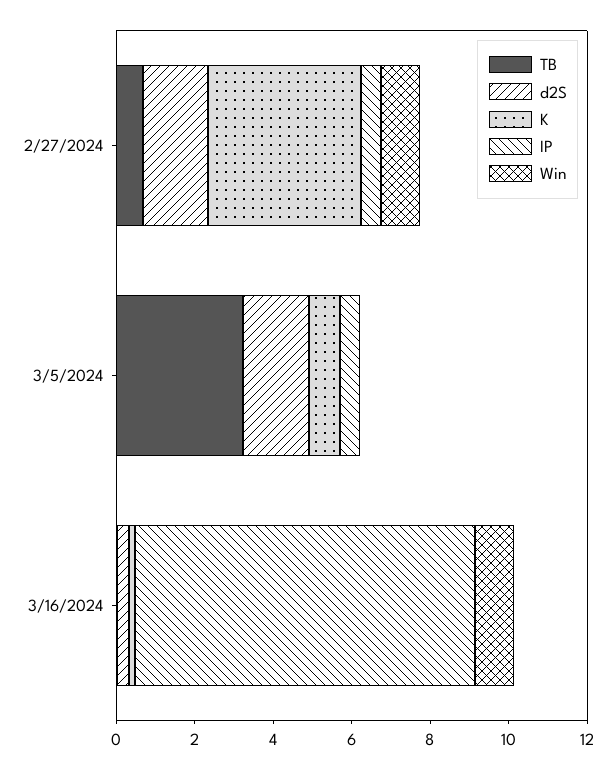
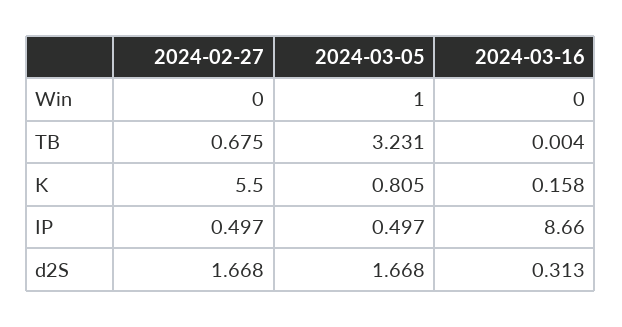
  {
    "TB": {
      "2/27/2024": 0.675,
      "3/5/2024": 3.231,
      "3/16/2024": 0.004
    },
    "d2S": {
      "2/27/2024": 1.668,
      "3/5/2024": 1.668,
      "3/16/2024": 0.313
    },
    "K": {
-     "2/27/2024": 4,
+     "2/27/2024": 5.5,
      "3/5/2024": 0.805,
      "3/16/2024": 0.158
    },
    "IP": {
      "2/27/2024": 0.497,
      "3/5/2024": 0.497,
      "3/16/2024": 8.66
    },
    "Win": {
-     "2/27/2024": 1,
+     "2/27/2024": 0,
-     "3/5/2024": 0,
+     "3/5/2024": 1,
-     "3/16/2024": 1
+     "3/16/2024": 0
    }
  }

